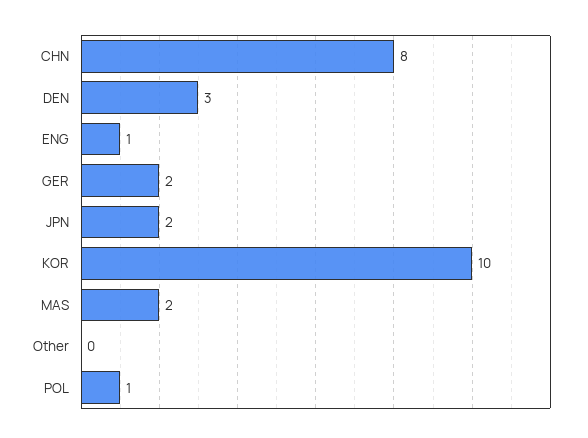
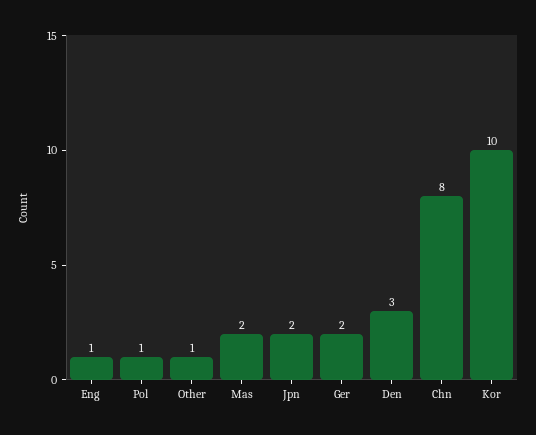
  {
    "CHN": 8,
    "DEN": 3,
    "ENG": 1,
    "GER": 2,
    "JPN": 2,
    "KOR": 10,
    "MAS": 2,
-   "Other": 0,
+   "Other": 1,
    "POL": 1
  }

